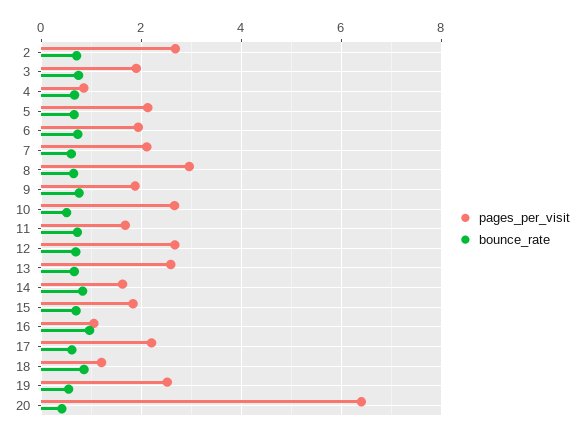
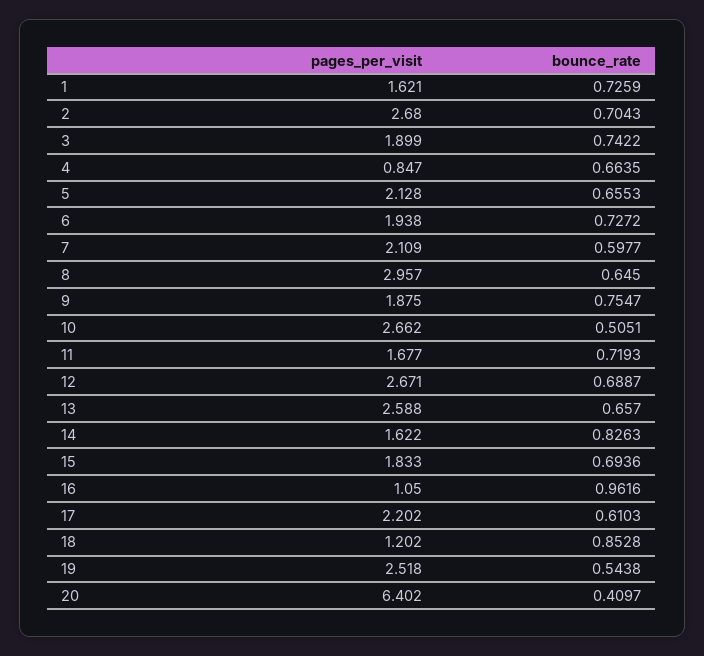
  {
    "pages_per_visit": {
      "2": 2.68,
      "3": 1.899,
      "4": 0.847,
      "5": 2.128,
      "6": 1.938,
      "7": 2.109,
      "8": 2.957,
      "9": 1.875,
      "10": 2.662,
      "11": 1.677,
      "12": 2.671,
      "13": 2.588,
      "14": 1.622,
      "15": 1.833,
      "16": 1.05,
      "17": 2.202,
      "18": 1.202,
      "19": 2.518,
-     "20": 6.402
+     "20": 6.402,
+     "1": 1.621
    },
    "bounce_rate": {
      "2": 0.7043,
      "3": 0.7422,
      "4": 0.6635,
      "5": 0.6553,
      "6": 0.7272,
      "7": 0.5977,
      "8": 0.645,
      "9": 0.7547,
      "10": 0.5051,
      "11": 0.7193,
      "12": 0.6887,
      "13": 0.657,
      "14": 0.8263,
      "15": 0.6936,
      "16": 0.9616,
      "17": 0.6103,
      "18": 0.8528,
      "19": 0.5438,
-     "20": 0.4097
+     "20": 0.4097,
+     "1": 0.7259
    }
  }

